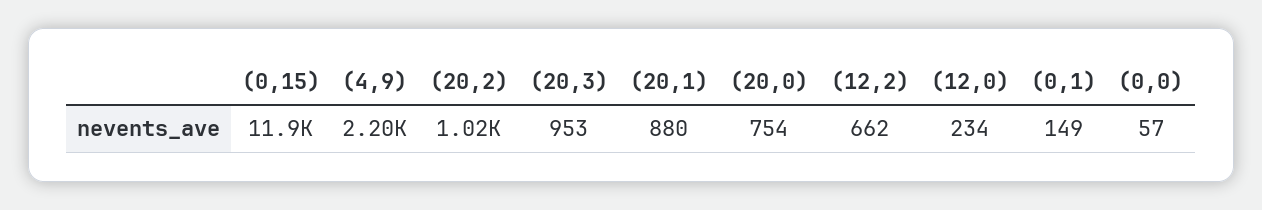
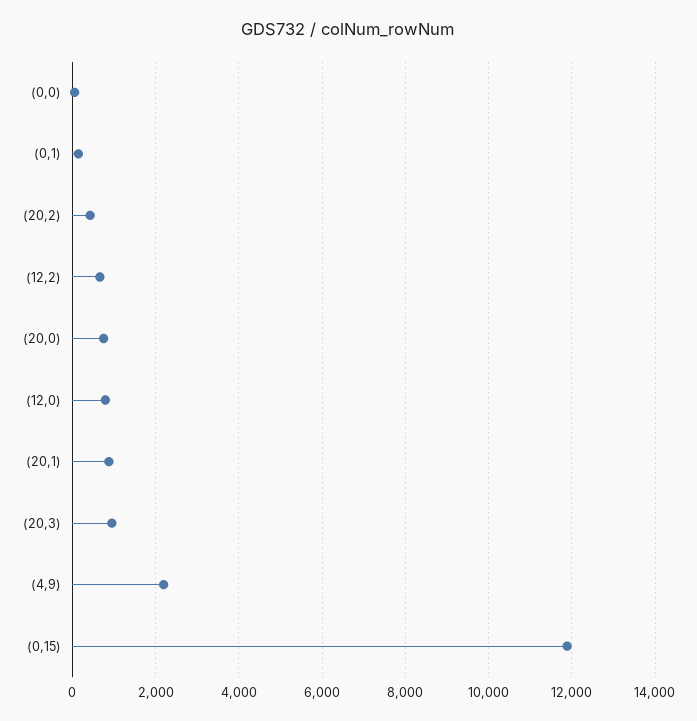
  {
    "(0,15)": 11900,
    "(4,9)": 2200,
-   "(20,2)": 1020,
+   "(20,2)": 400,
    "(20,3)": 953,
    "(20,1)": 880,
    "(20,0)": 754,
    "(12,2)": 662,
-   "(12,0)": 234,
+   "(12,0)": 800,
    "(0,1)": 149,
    "(0,0)": 57
  }

